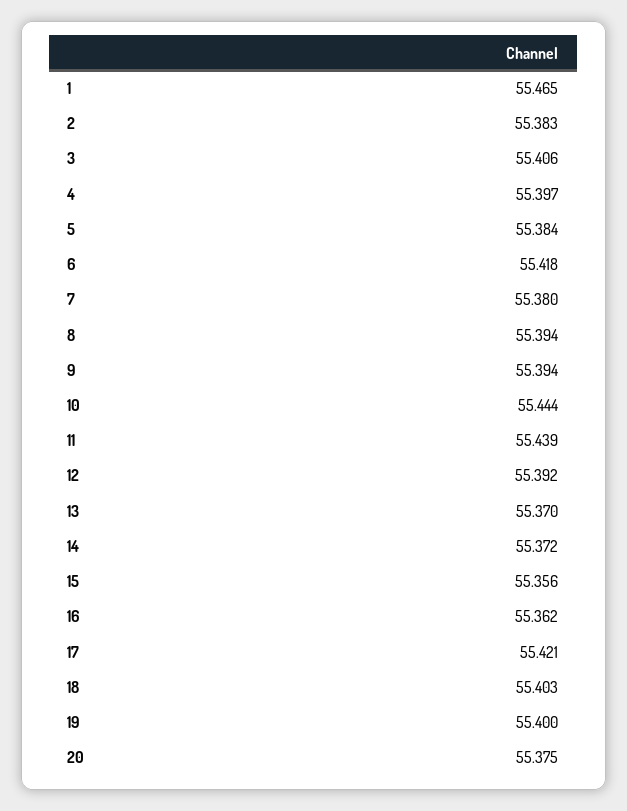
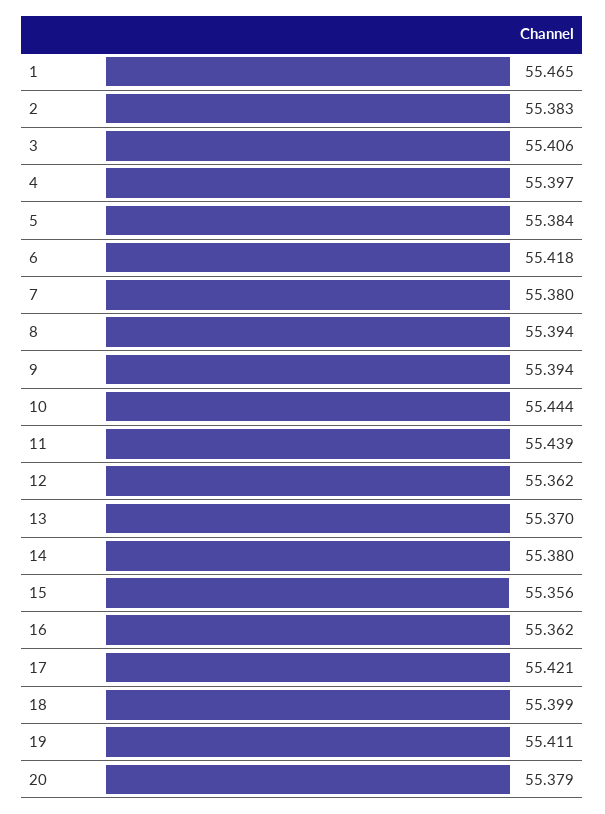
  {
    "1": 55.465,
    "2": 55.383,
    "3": 55.406,
    "4": 55.397,
    "5": 55.384,
    "6": 55.418,
    "7": 55.38,
    "8": 55.394,
    "9": 55.394,
    "10": 55.444,
    "11": 55.439,
-   "12": 55.392,
+   "12": 55.362,
    "13": 55.37,
-   "14": 55.372,
+   "14": 55.38,
    "15": 55.356,
    "16": 55.362,
    "17": 55.421,
-   "18": 55.403,
+   "18": 55.399,
-   "19": 55.4,
+   "19": 55.411,
-   "20": 55.375
+   "20": 55.379
  }

